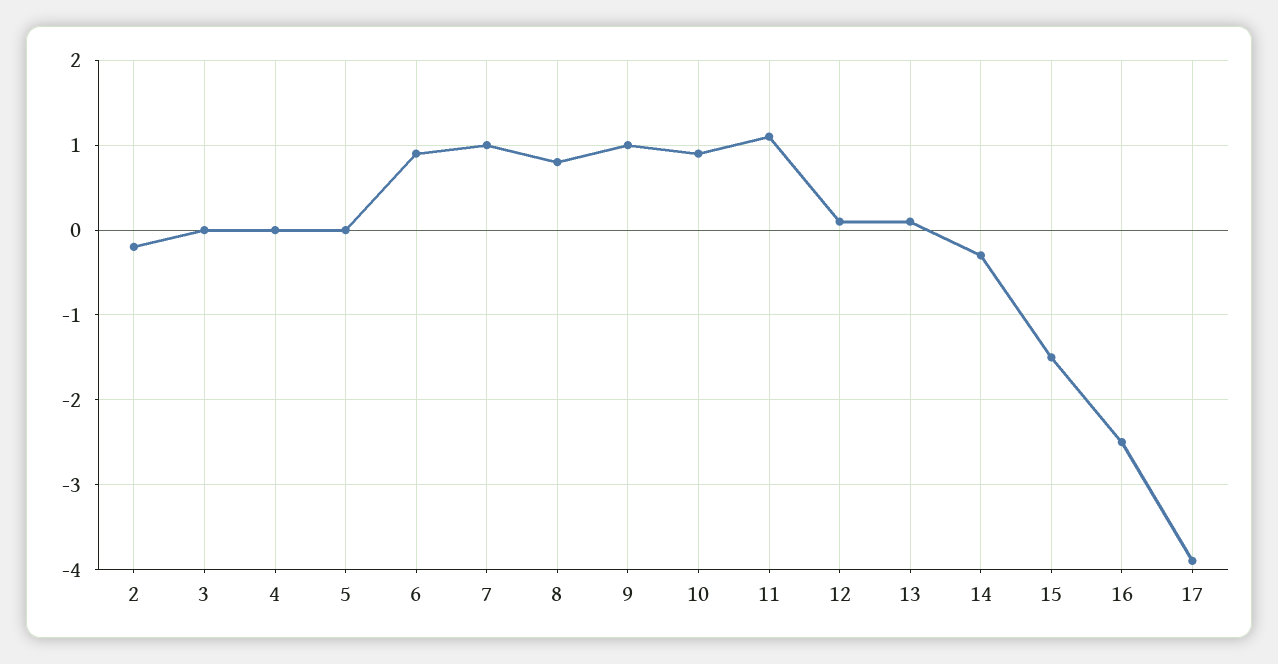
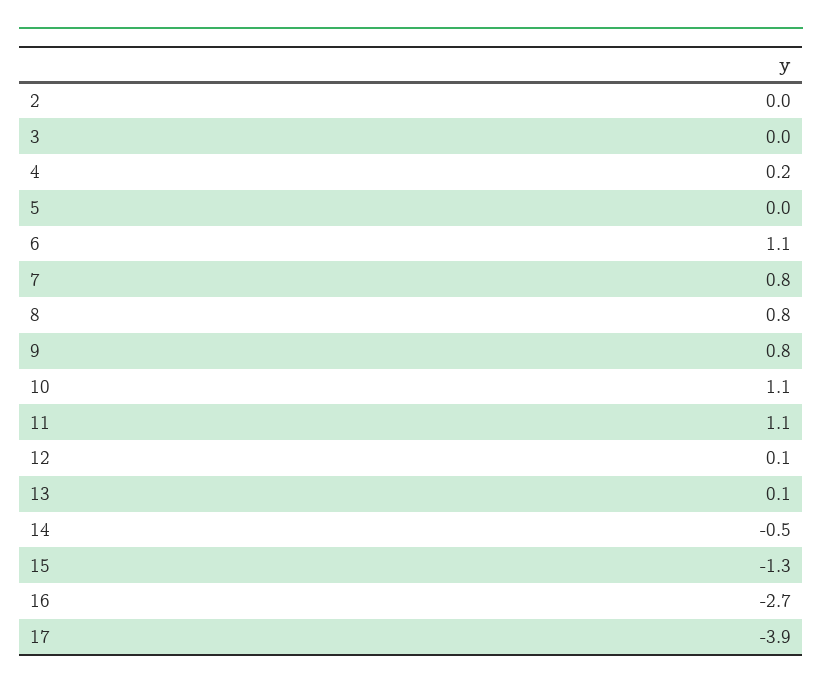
  {
-   "2": -0.2,
+   "2": 0,
    "3": 0,
-   "4": 0,
+   "4": 0.2,
    "5": 0,
-   "6": 0.9,
+   "6": 1.1,
-   "7": 1,
+   "7": 0.8,
    "8": 0.8,
-   "9": 1,
+   "9": 0.8,
-   "10": 0.9,
+   "10": 1.1,
    "11": 1.1,
    "12": 0.1,
    "13": 0.1,
-   "14": -0.3,
+   "14": -0.5,
-   "15": -1.5,
+   "15": -1.3,
-   "16": -2.5,
+   "16": -2.7,
    "17": -3.9
  }

